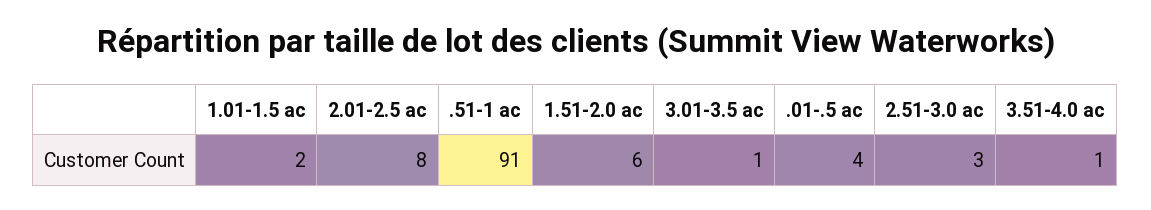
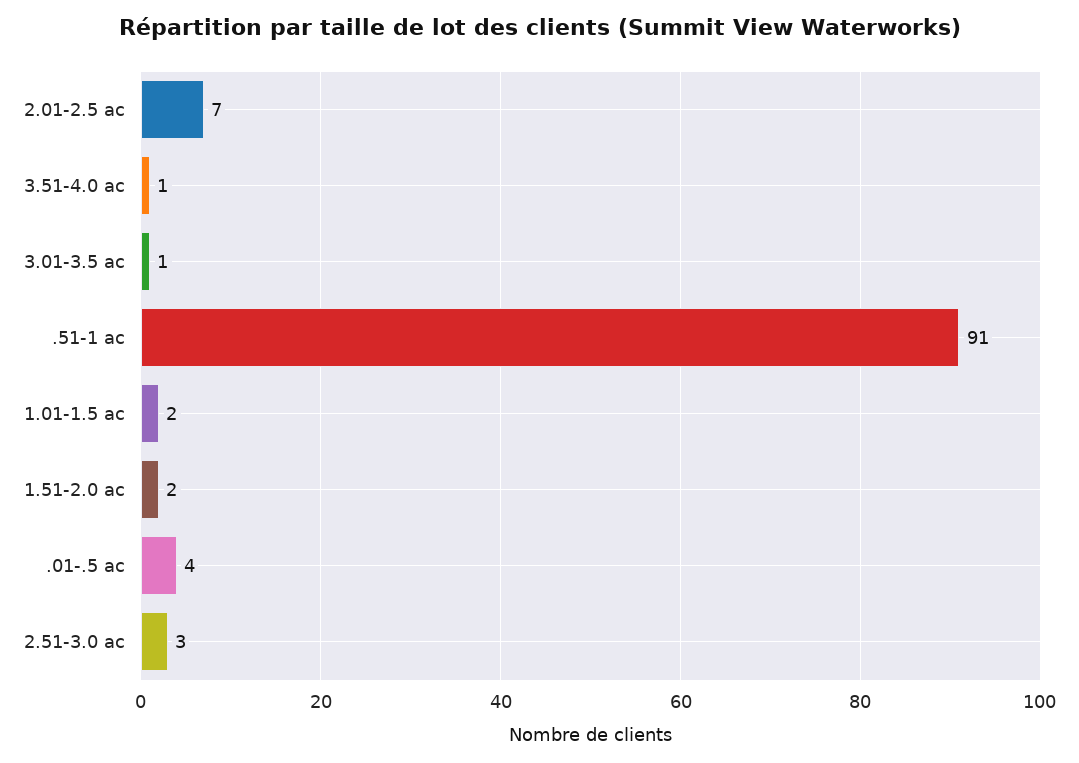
  {
    "1.01-1.5 ac": 2,
-   "2.01-2.5 ac": 8,
+   "2.01-2.5 ac": 7,
    ".51-1 ac": 91,
-   "1.51-2.0 ac": 6,
+   "1.51-2.0 ac": 2,
    "3.01-3.5 ac": 1,
    ".01-.5 ac": 4,
    "2.51-3.0 ac": 3,
    "3.51-4.0 ac": 1
  }

